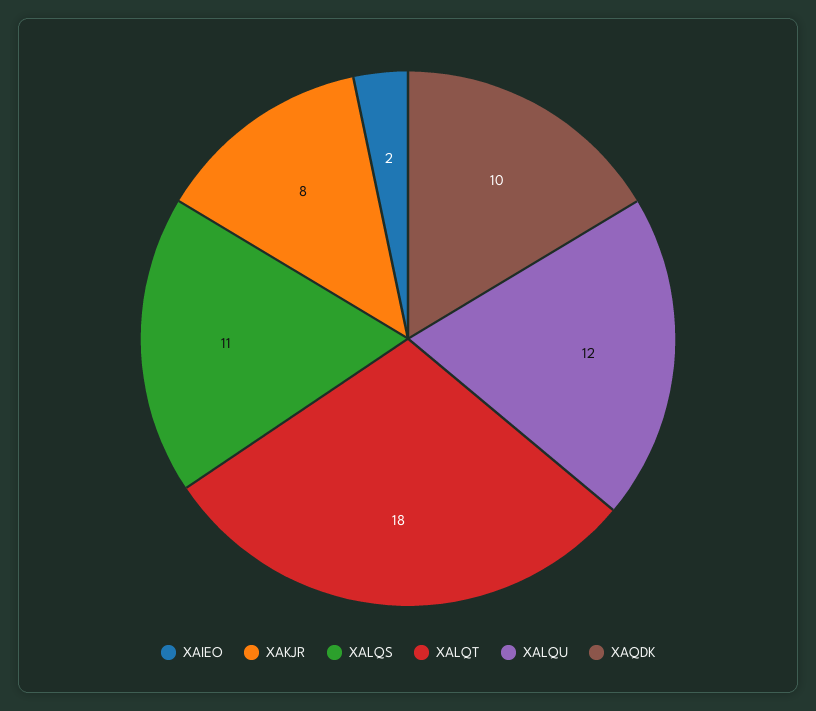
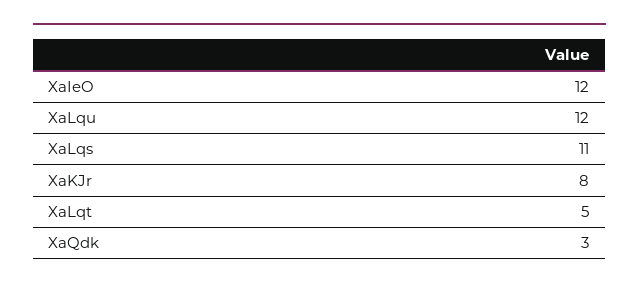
  {
-   "XAIEO": 2,
+   "XAIEO": 12,
    "XAKJR": 8,
    "XALQS": 11,
-   "XALQT": 18,
+   "XALQT": 5,
    "XALQU": 12,
-   "XAQDK": 10
+   "XAQDK": 3
  }

